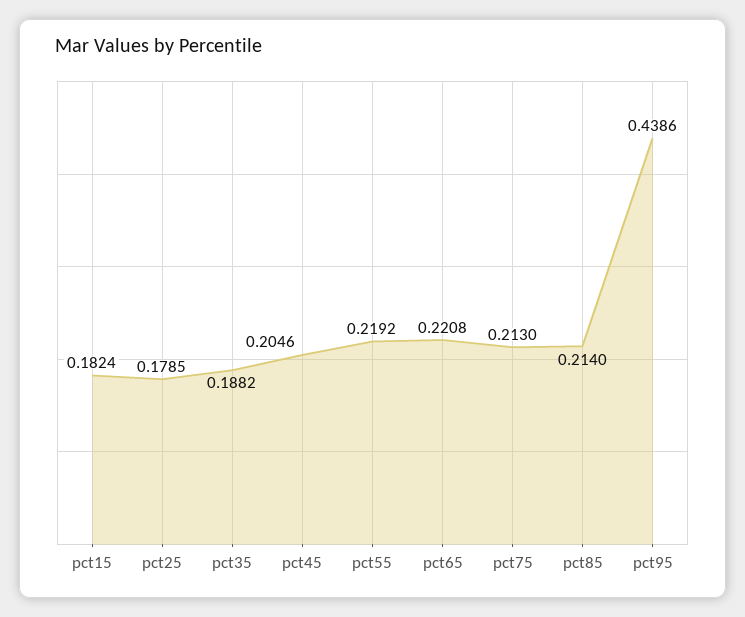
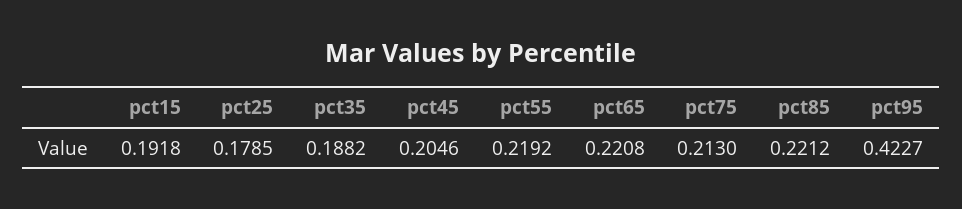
  {
-   "pct15": 0.1824,
+   "pct15": 0.1918,
    "pct25": 0.1785,
    "pct35": 0.1882,
    "pct45": 0.2046,
    "pct55": 0.2192,
    "pct65": 0.2208,
    "pct75": 0.213,
-   "pct85": 0.214,
+   "pct85": 0.2212,
-   "pct95": 0.4386
+   "pct95": 0.4227
  }

